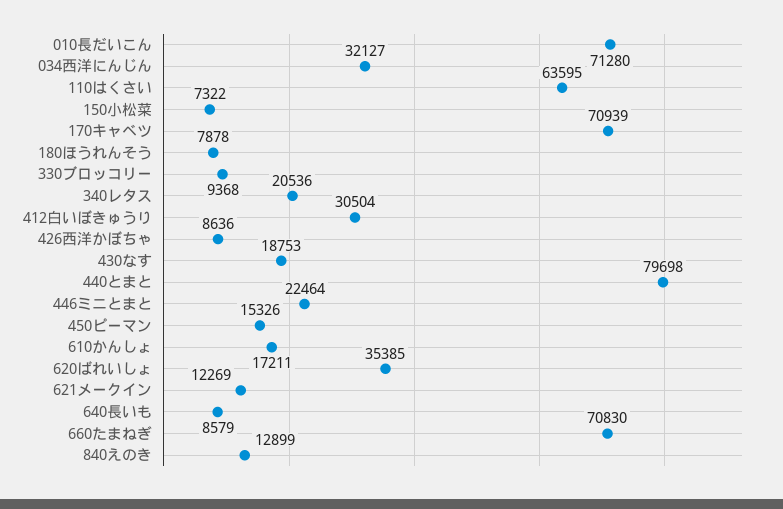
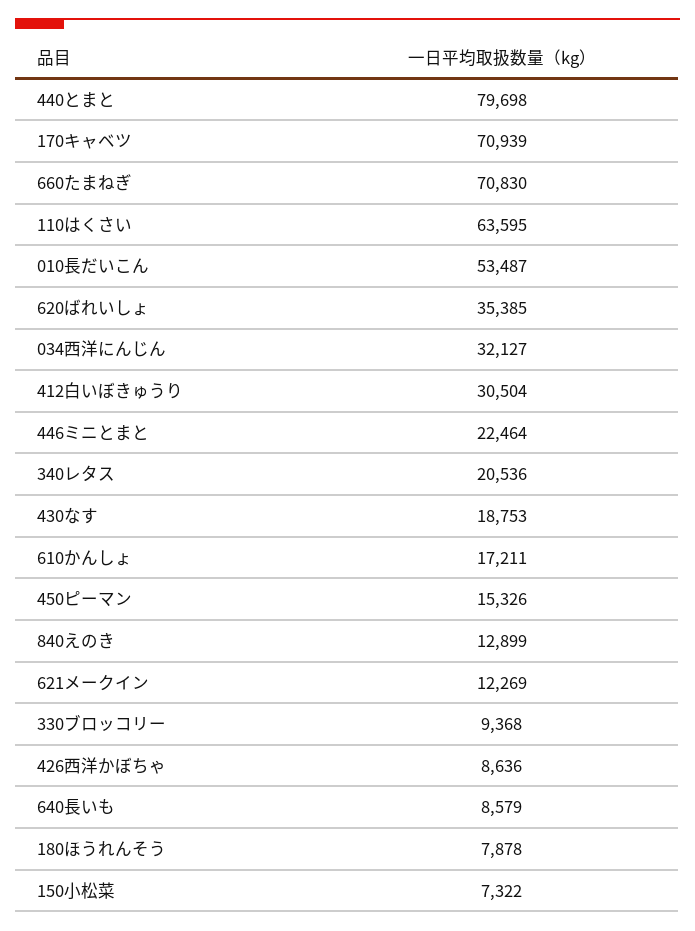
  {
-   "010長だいこん": 71280,
+   "010長だいこん": 53487,
    "034西洋にんじん": 32127,
    "110はくさい": 63595,
    "150小松菜": 7322,
    "170キャベツ": 70939,
    "180ほうれんそう": 7878,
    "330ブロッコリー": 9368,
    "340レタス": 20536,
    "412白いぼきゅうり": 30504,
    "426西洋かぼちゃ": 8636,
    "430なす": 18753,
    "440とまと": 79698,
    "446ミニとまと": 22464,
    "450ピーマン": 15326,
    "610かんしょ": 17211,
    "620ばれいしょ": 35385,
    "621メークイン": 12269,
    "640長いも": 8579,
    "660たまねぎ": 70830,
    "840えのき": 12899
  }

